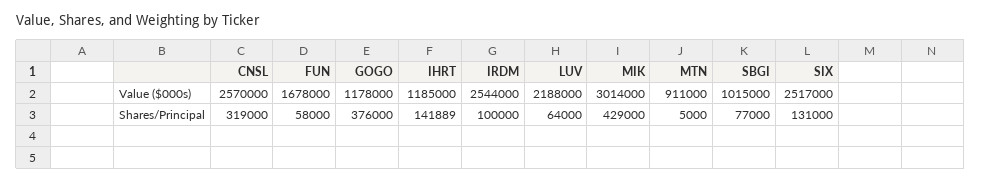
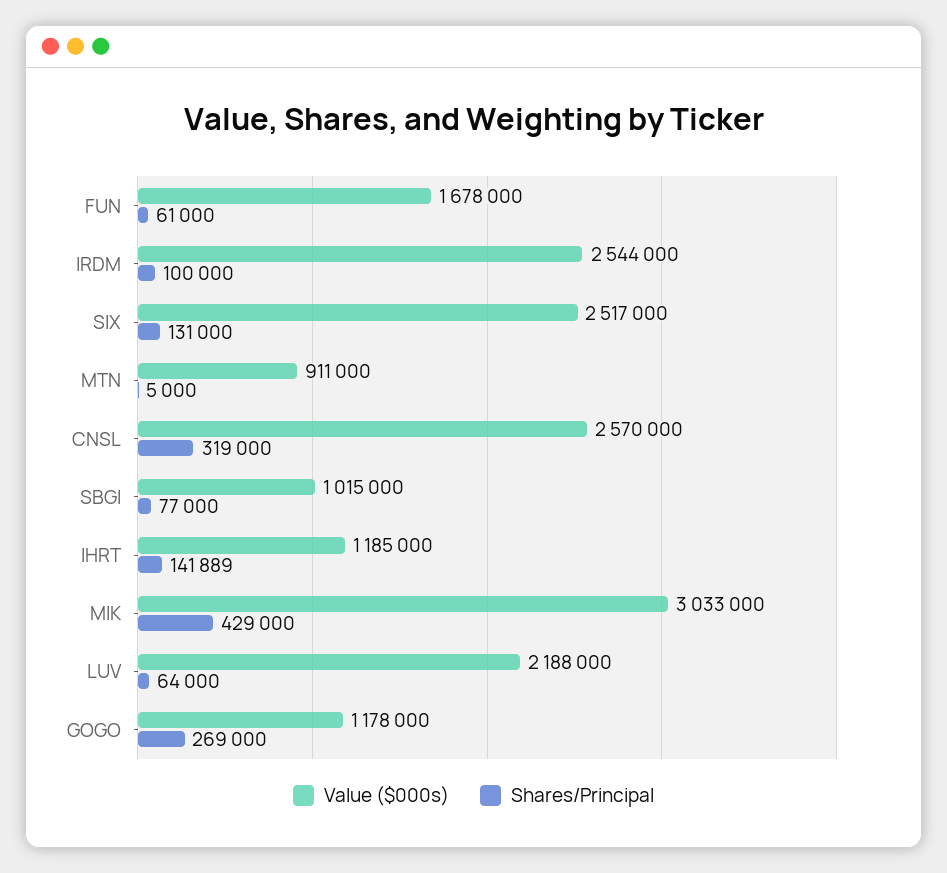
  {
    "Value ($000s)": {
      "CNSL": 2570000,
      "FUN": 1678000,
      "GOGO": 1178000,
      "IHRT": 1185000,
      "IRDM": 2544000,
      "LUV": 2188000,
-     "MIK": 3014000,
+     "MIK": 3033000,
      "MTN": 911000,
      "SBGI": 1015000,
      "SIX": 2517000
    },
    "Shares/Principal": {
      "CNSL": 319000,
-     "FUN": 58000,
+     "FUN": 61000,
-     "GOGO": 376000,
+     "GOGO": 269000,
      "IHRT": 141889,
      "IRDM": 100000,
      "LUV": 64000,
      "MIK": 429000,
      "MTN": 5000,
      "SBGI": 77000,
      "SIX": 131000
    }
  }

